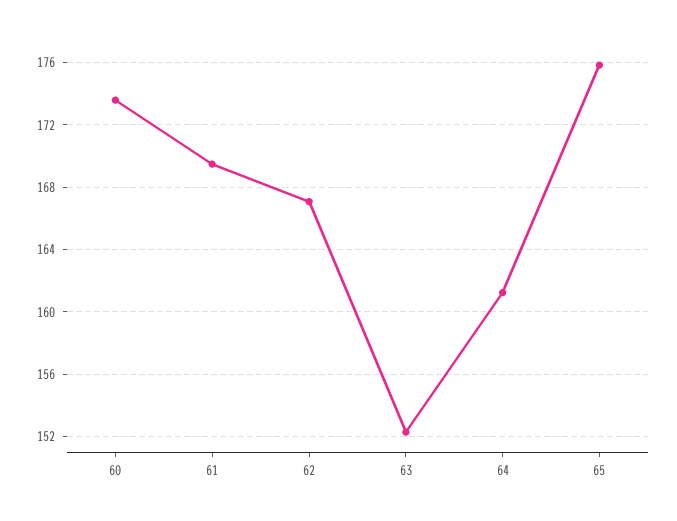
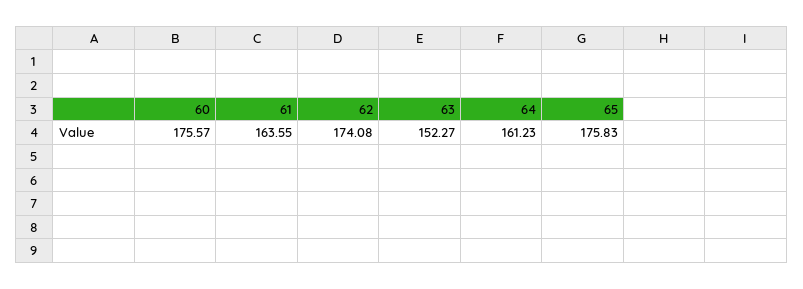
  {
-   "60": 173.5,
+   "60": 175.57,
-   "61": 169.5,
+   "61": 163.55,
-   "62": 167,
+   "62": 174.08,
    "63": 152.27,
    "64": 161.23,
    "65": 175.83
  }

